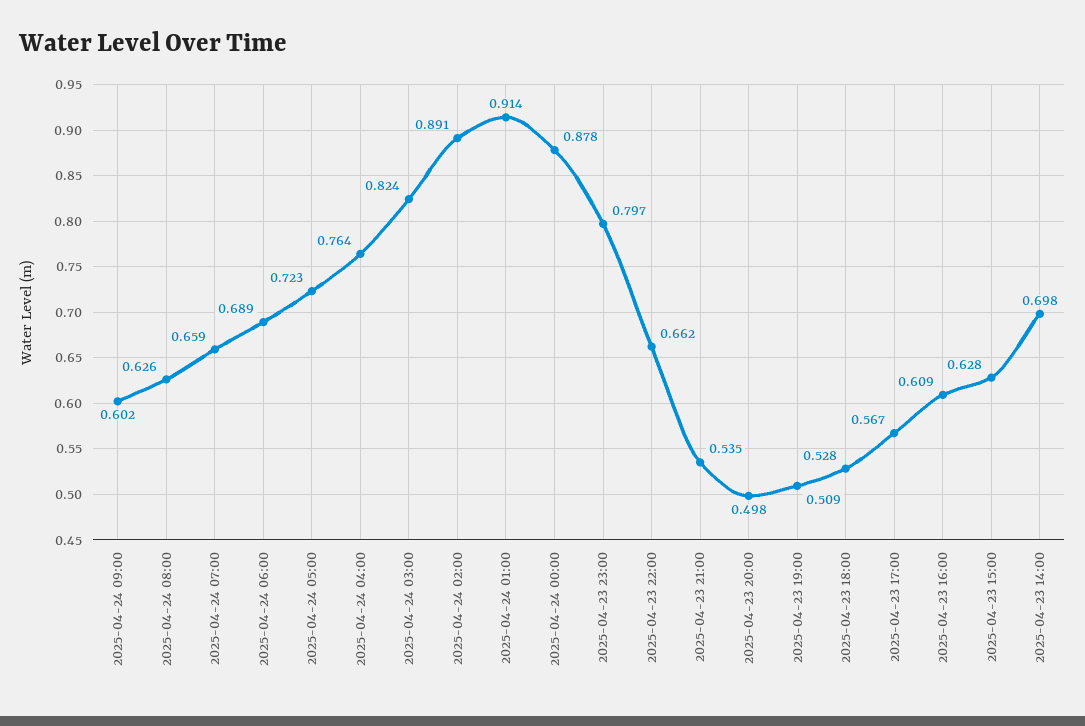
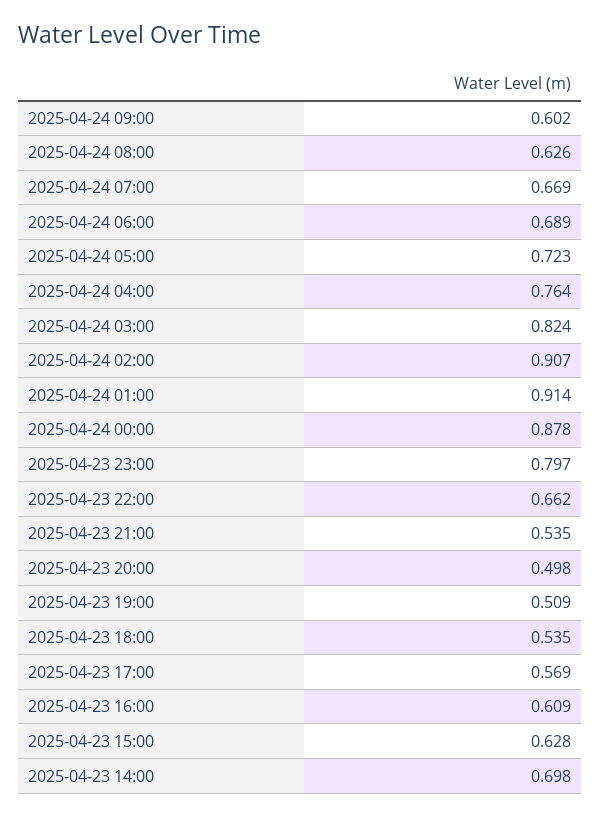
  {
    "2025-04-24 09:00": 0.602,
    "2025-04-24 08:00": 0.626,
-   "2025-04-24 07:00": 0.659,
+   "2025-04-24 07:00": 0.669,
    "2025-04-24 06:00": 0.689,
    "2025-04-24 05:00": 0.723,
    "2025-04-24 04:00": 0.764,
    "2025-04-24 03:00": 0.824,
-   "2025-04-24 02:00": 0.891,
+   "2025-04-24 02:00": 0.907,
    "2025-04-24 01:00": 0.914,
    "2025-04-24 00:00": 0.878,
    "2025-04-23 23:00": 0.797,
    "2025-04-23 22:00": 0.662,
    "2025-04-23 21:00": 0.535,
    "2025-04-23 20:00": 0.498,
    "2025-04-23 19:00": 0.509,
-   "2025-04-23 18:00": 0.528,
+   "2025-04-23 18:00": 0.535,
-   "2025-04-23 17:00": 0.567,
+   "2025-04-23 17:00": 0.569,
    "2025-04-23 16:00": 0.609,
    "2025-04-23 15:00": 0.628,
    "2025-04-23 14:00": 0.698
  }

